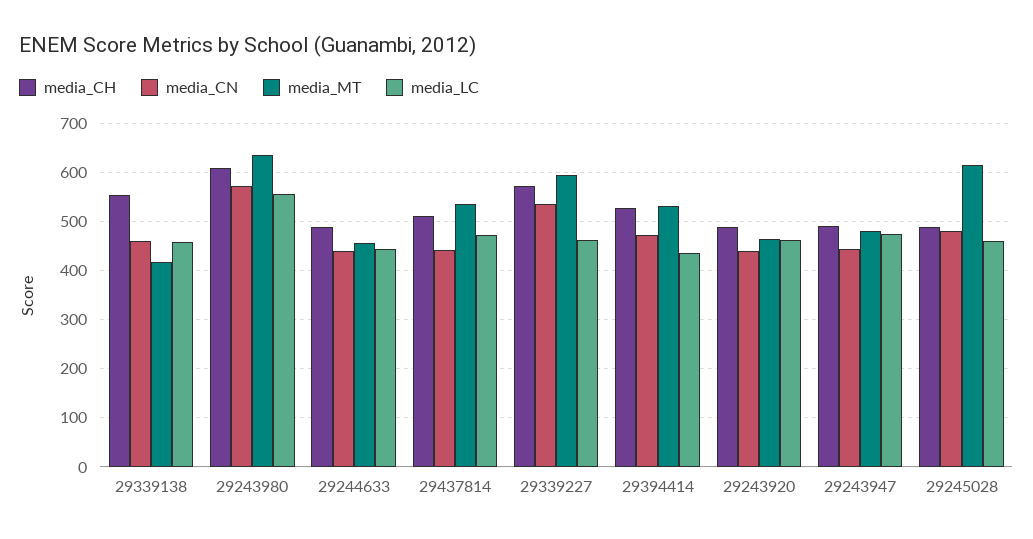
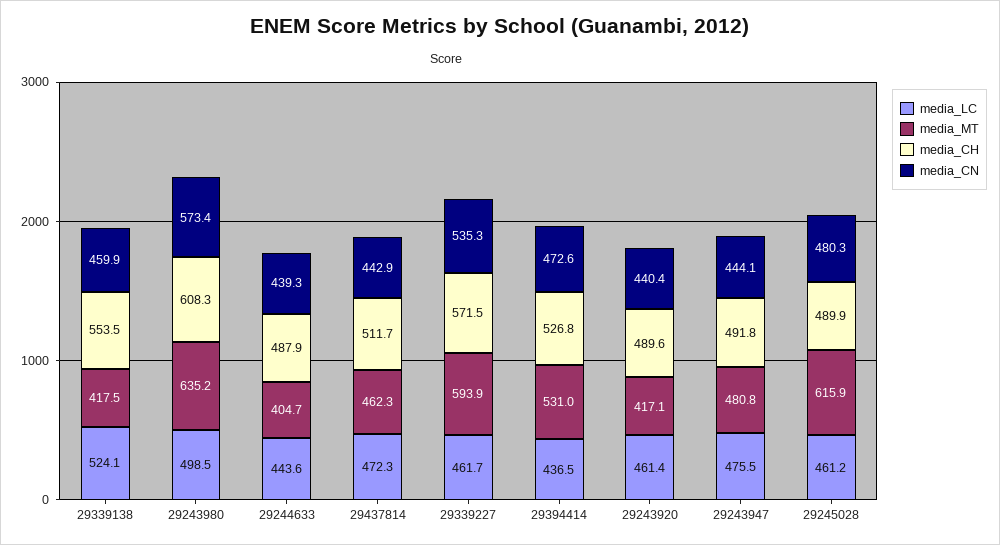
  {
    "media_CH": {
      "29339138": 553.5,
      "29243980": 608.3,
      "29244633": 487.9,
      "29437814": 511.7,
      "29339227": 571.5,
      "29394414": 526.8,
      "29243920": 489.6,
      "29243947": 491.8,
      "29245028": 489.9
    },
    "media_CN": {
      "29339138": 459.9,
      "29243980": 573.4,
      "29244633": 439.3,
      "29437814": 442.9,
      "29339227": 535.3,
      "29394414": 472.6,
      "29243920": 440.4,
      "29243947": 444.1,
      "29245028": 480.3
    },
    "media_MT": {
      "29339138": 417.5,
      "29243980": 635.2,
-     "29244633": 460,
+     "29244633": 404.7,
-     "29437814": 540,
+     "29437814": 462.3,
      "29339227": 593.9,
      "29394414": 531,
-     "29243920": 460,
+     "29243920": 417.1,
      "29243947": 480.8,
      "29245028": 615.9
    },
    "media_LC": {
-     "29339138": 460,
+     "29339138": 524.1,
-     "29243980": 560,
+     "29243980": 498.5,
      "29244633": 443.6,
      "29437814": 472.3,
      "29339227": 461.7,
      "29394414": 436.5,
      "29243920": 461.4,
      "29243947": 475.5,
      "29245028": 461.2
    }
  }

